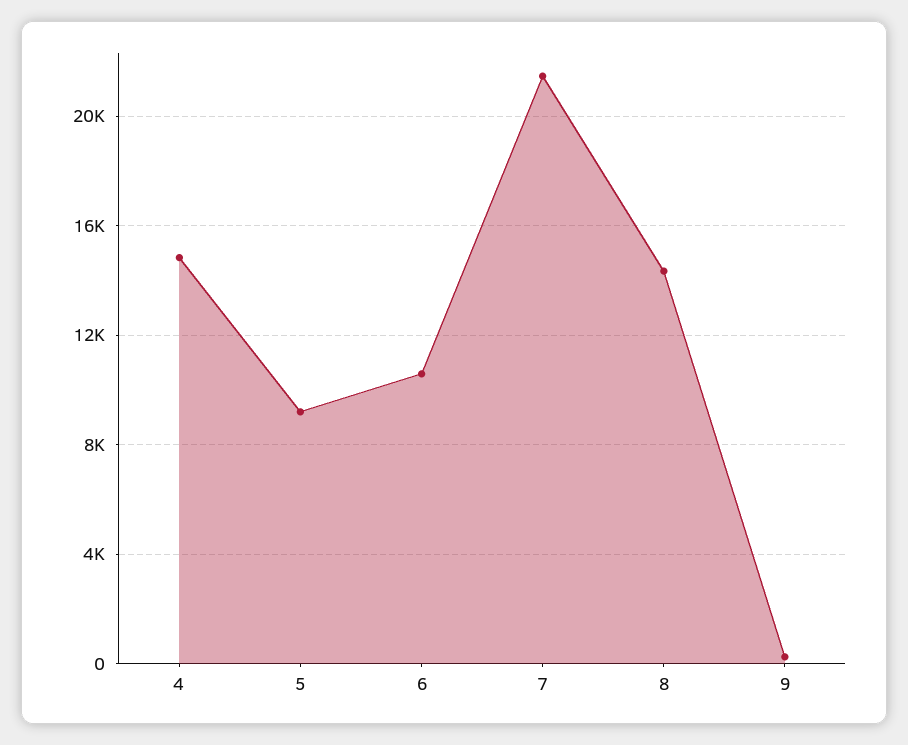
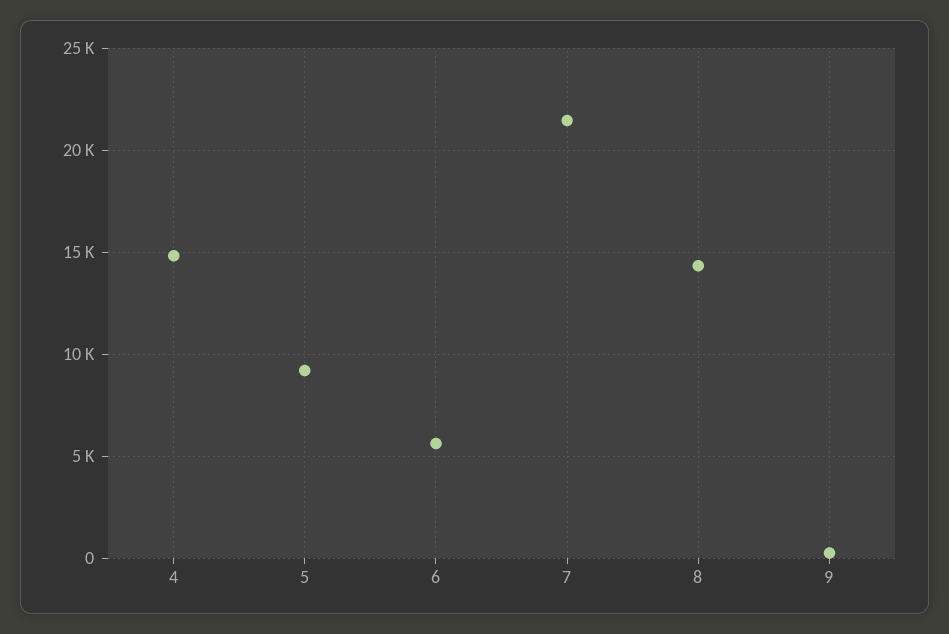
  {
    "4": 15000,
    "5": 9000,
-   "6": 10500,
+   "6": 5500,
    "7": 21500,
    "8": 14500,
    "9": 500
  }

